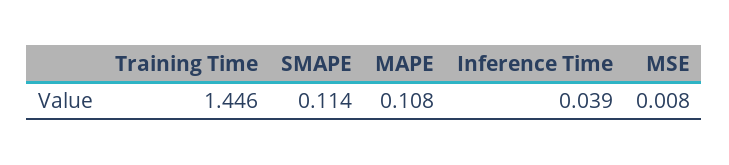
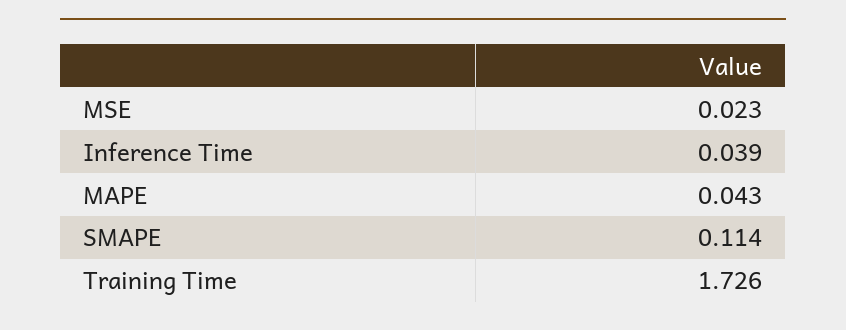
  {
-   "Training Time": 1.446,
+   "Training Time": 1.726,
    "SMAPE": 0.114,
-   "MAPE": 0.108,
+   "MAPE": 0.043,
    "Inference Time": 0.039,
-   "MSE": 0.008
+   "MSE": 0.023
  }

